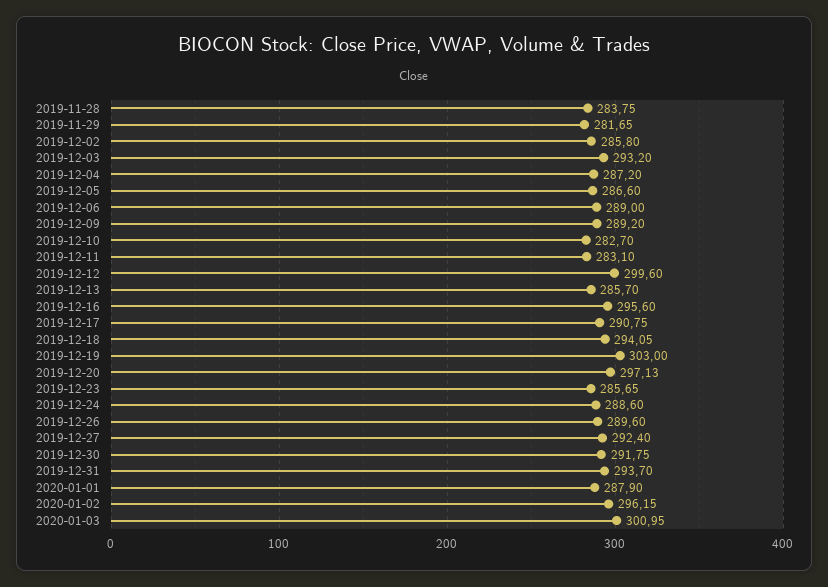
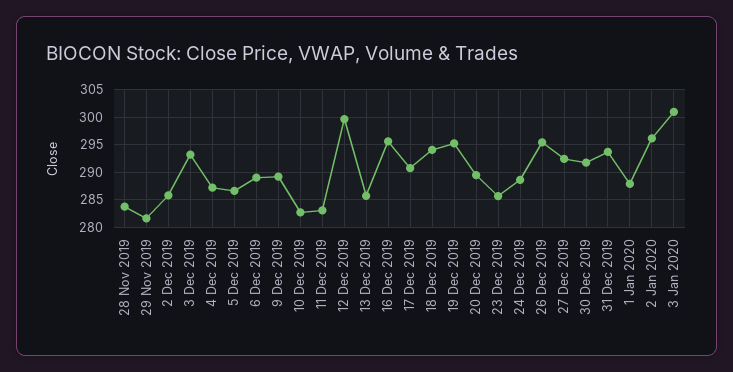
  {
    "2019-11-28": 283.75,
    "2019-11-29": 281.65,
    "2019-12-02": 285.8,
    "2019-12-03": 293.2,
    "2019-12-04": 287.2,
    "2019-12-05": 286.6,
    "2019-12-06": 289,
    "2019-12-09": 289.2,
    "2019-12-10": 282.7,
    "2019-12-11": 283.1,
    "2019-12-12": 299.6,
    "2019-12-13": 285.7,
    "2019-12-16": 295.6,
    "2019-12-17": 290.75,
    "2019-12-18": 294.05,
-   "2019-12-19": 303,
+   "2019-12-19": 295,
-   "2019-12-20": 297.13,
+   "2019-12-20": 290,
    "2019-12-23": 285.65,
    "2019-12-24": 288.6,
-   "2019-12-26": 289.6,
+   "2019-12-26": 295,
    "2019-12-27": 292.4,
    "2019-12-30": 291.75,
    "2019-12-31": 293.7,
    "2020-01-01": 287.9,
    "2020-01-02": 296.15,
    "2020-01-03": 300.95
  }

